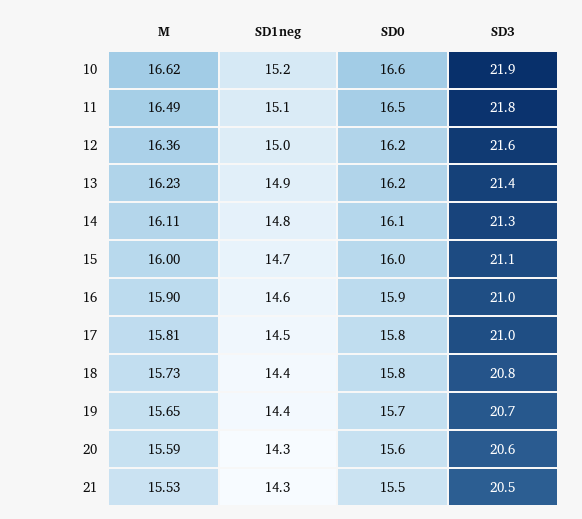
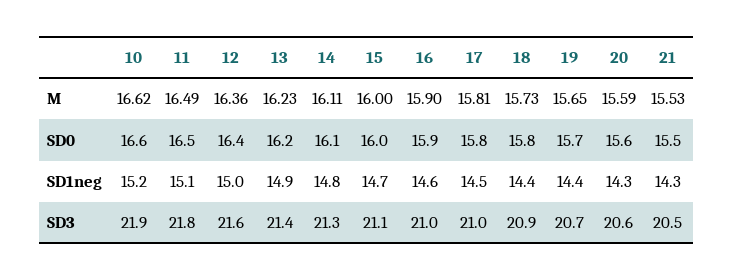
  {
    "M": {
      "10": 16.62,
      "11": 16.49,
      "12": 16.36,
      "13": 16.23,
      "14": 16.11,
      "15": 16,
      "16": 15.9,
      "17": 15.81,
      "18": 15.73,
      "19": 15.65,
      "20": 15.59,
      "21": 15.53
    },
    "SD1neg": {
      "10": 15.2,
      "11": 15.1,
      "12": 15,
      "13": 14.9,
      "14": 14.8,
      "15": 14.7,
      "16": 14.6,
      "17": 14.5,
      "18": 14.4,
      "19": 14.4,
      "20": 14.3,
      "21": 14.3
    },
    "SD0": {
      "10": 16.6,
      "11": 16.5,
-     "12": 16.2,
+     "12": 16.4,
      "13": 16.2,
      "14": 16.1,
      "15": 16,
      "16": 15.9,
      "17": 15.8,
      "18": 15.8,
      "19": 15.7,
      "20": 15.6,
      "21": 15.5
    },
    "SD3": {
      "10": 21.9,
      "11": 21.8,
      "12": 21.6,
      "13": 21.4,
      "14": 21.3,
      "15": 21.1,
      "16": 21,
      "17": 21,
-     "18": 20.8,
+     "18": 20.9,
      "19": 20.7,
      "20": 20.6,
      "21": 20.5
    }
  }

